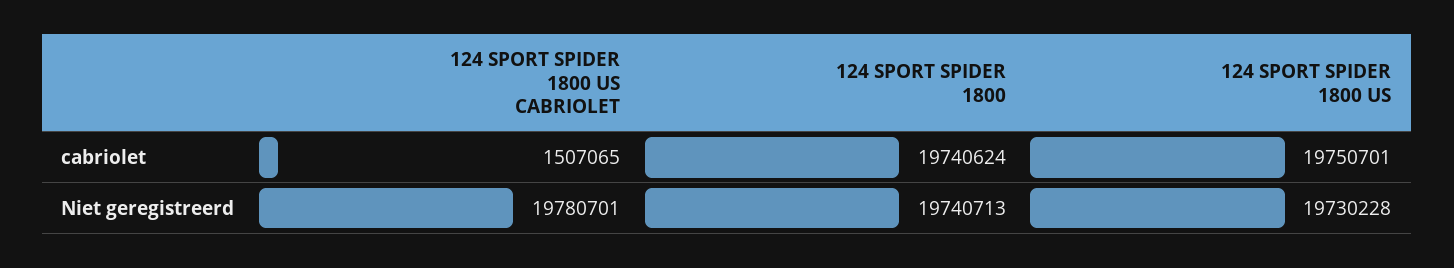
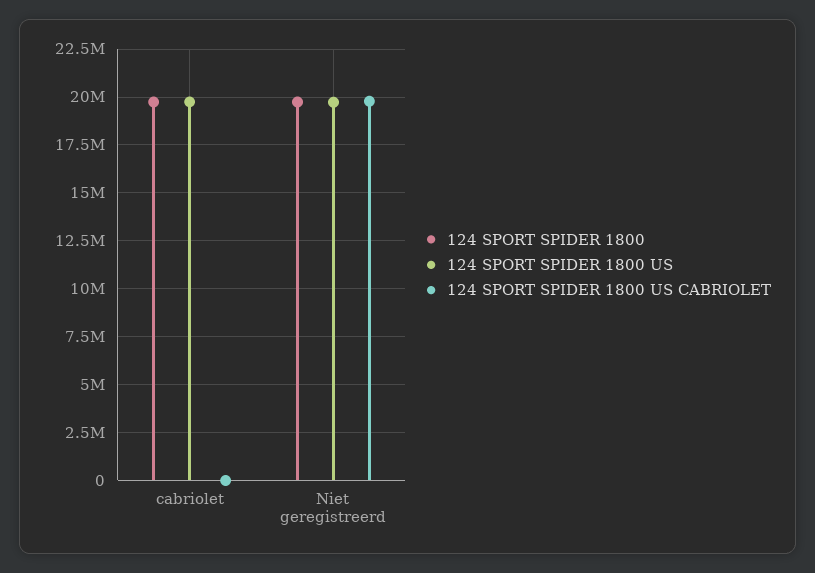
  {
    "124 SPORT SPIDER 1800 US CABRIOLET": {
-     "cabriolet": 1507065,
+     "cabriolet": 0,
      "Niet geregistreerd": 19780701
    },
    "124 SPORT SPIDER 1800": {
      "cabriolet": 19740624,
      "Niet geregistreerd": 19740713
    },
    "124 SPORT SPIDER 1800 US": {
      "cabriolet": 19750701,
      "Niet geregistreerd": 19730228
    }
  }

